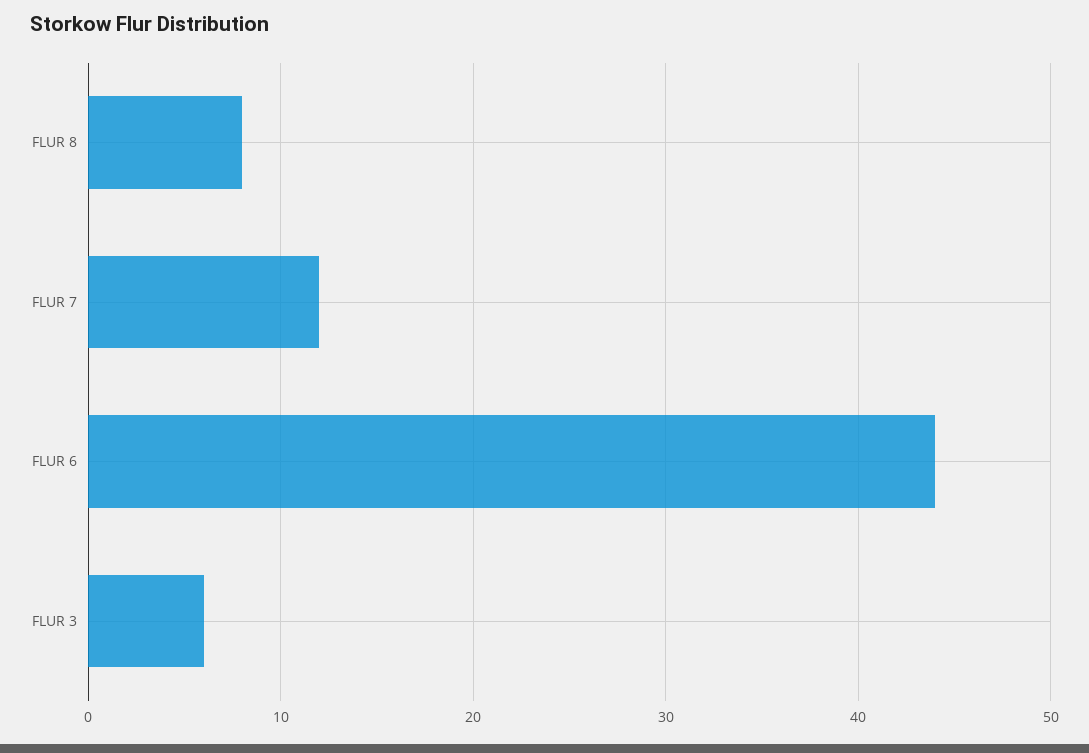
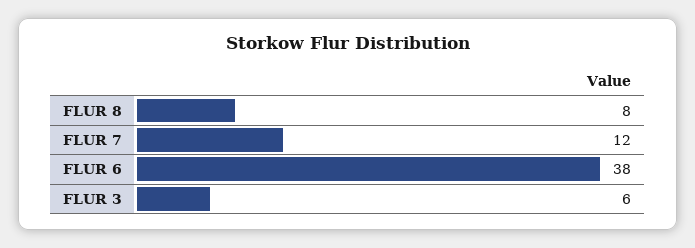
  {
    "FLUR 8": 8,
    "FLUR 7": 12,
-   "FLUR 6": 44,
+   "FLUR 6": 38,
    "FLUR 3": 6
  }

